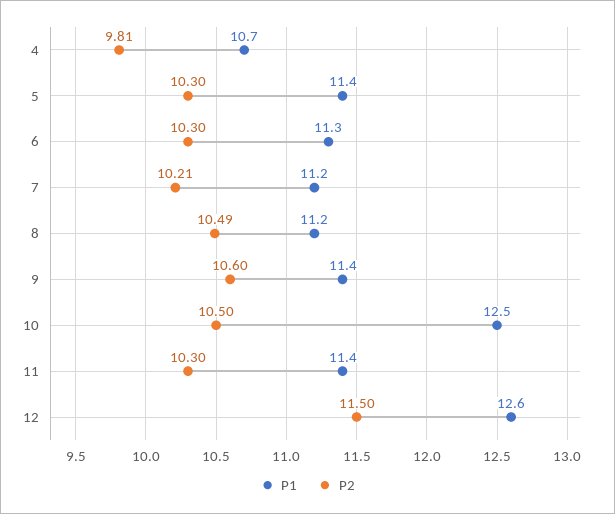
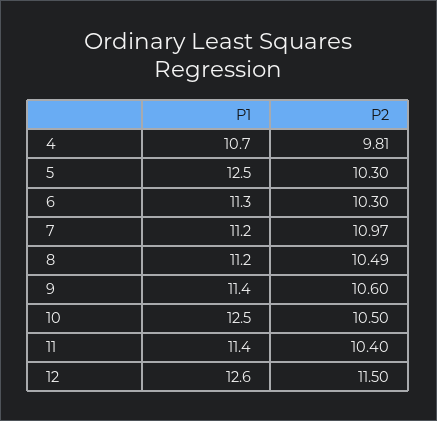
  {
    "P1": {
      "4": 10.7,
-     "5": 11.4,
+     "5": 12.5,
      "6": 11.3,
      "7": 11.2,
      "8": 11.2,
      "9": 11.4,
      "10": 12.5,
      "11": 11.4,
      "12": 12.6
    },
    "P2": {
      "4": 9.81,
      "5": 10.3,
      "6": 10.3,
-     "7": 10.21,
+     "7": 10.97,
      "8": 10.49,
      "9": 10.6,
      "10": 10.5,
-     "11": 10.3,
+     "11": 10.4,
      "12": 11.5
    }
  }

